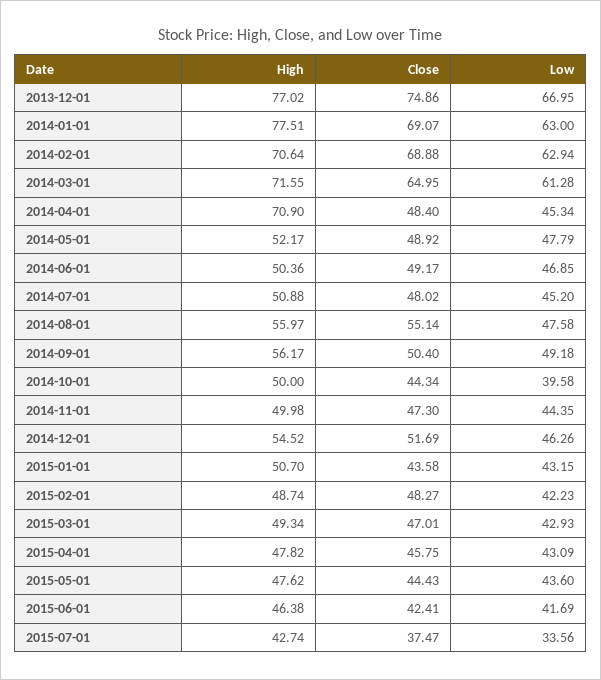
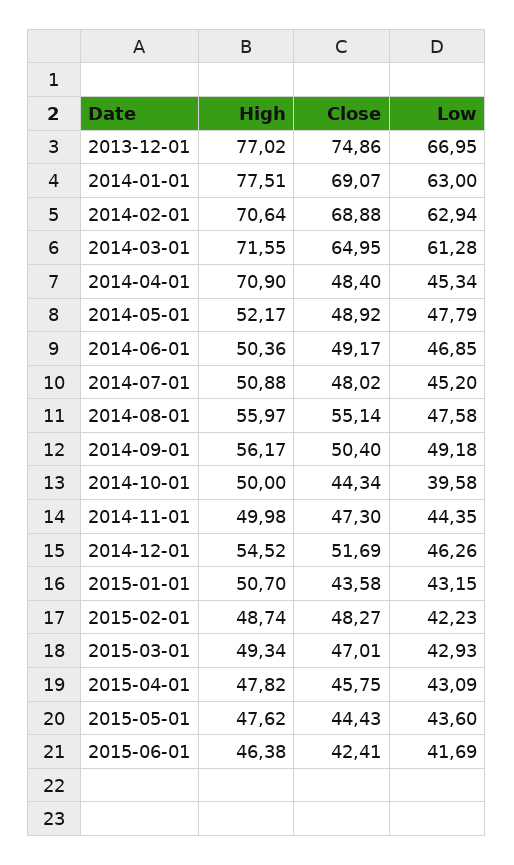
  {
    "High": {
      "2013-12-01": 77.02,
      "2014-01-01": 77.51,
      "2014-02-01": 70.64,
      "2014-03-01": 71.55,
      "2014-04-01": 70.9,
      "2014-05-01": 52.17,
      "2014-06-01": 50.36,
      "2014-07-01": 50.88,
      "2014-08-01": 55.97,
      "2014-09-01": 56.17,
      "2014-10-01": 50,
      "2014-11-01": 49.98,
      "2014-12-01": 54.52,
      "2015-01-01": 50.7,
      "2015-02-01": 48.74,
      "2015-03-01": 49.34,
      "2015-04-01": 47.82,
      "2015-05-01": 47.62,
-     "2015-06-01": 46.38,
+     "2015-06-01": 46.38
-     "2015-07-01": 42.74
    },
    "Close": {
      "2013-12-01": 74.86,
      "2014-01-01": 69.07,
      "2014-02-01": 68.88,
      "2014-03-01": 64.95,
      "2014-04-01": 48.4,
      "2014-05-01": 48.92,
      "2014-06-01": 49.17,
      "2014-07-01": 48.02,
      "2014-08-01": 55.14,
      "2014-09-01": 50.4,
      "2014-10-01": 44.34,
      "2014-11-01": 47.3,
      "2014-12-01": 51.69,
      "2015-01-01": 43.58,
      "2015-02-01": 48.27,
      "2015-03-01": 47.01,
      "2015-04-01": 45.75,
      "2015-05-01": 44.43,
-     "2015-06-01": 42.41,
+     "2015-06-01": 42.41
-     "2015-07-01": 37.47
    },
    "Low": {
      "2013-12-01": 66.95,
      "2014-01-01": 63,
      "2014-02-01": 62.94,
      "2014-03-01": 61.28,
      "2014-04-01": 45.34,
      "2014-05-01": 47.79,
      "2014-06-01": 46.85,
      "2014-07-01": 45.2,
      "2014-08-01": 47.58,
      "2014-09-01": 49.18,
      "2014-10-01": 39.58,
      "2014-11-01": 44.35,
      "2014-12-01": 46.26,
      "2015-01-01": 43.15,
      "2015-02-01": 42.23,
      "2015-03-01": 42.93,
      "2015-04-01": 43.09,
      "2015-05-01": 43.6,
-     "2015-06-01": 41.69,
+     "2015-06-01": 41.69
-     "2015-07-01": 33.56
    }
  }

